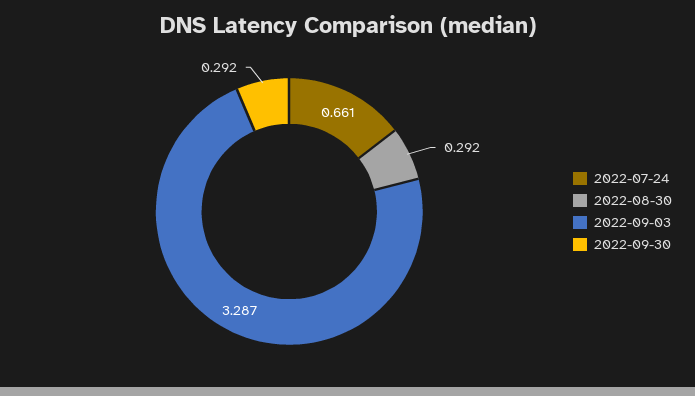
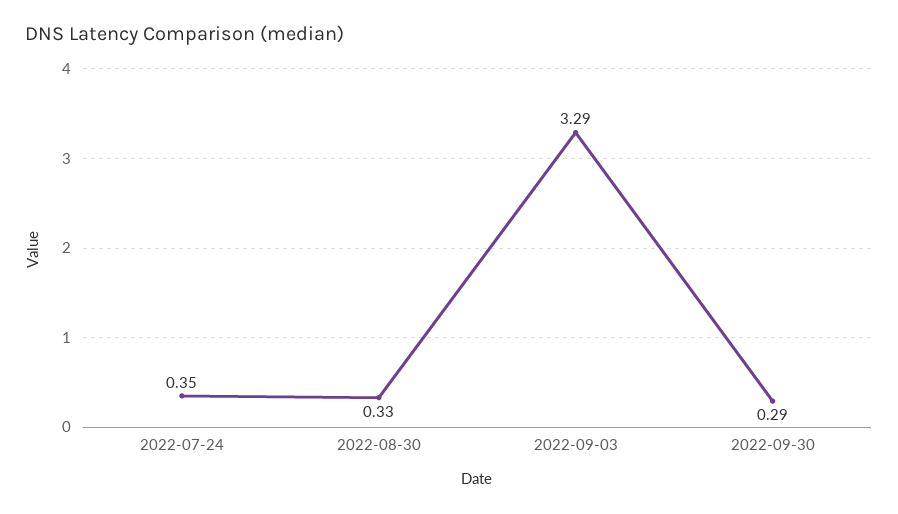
  {
-   "2022-07-24": 0.661,
+   "2022-07-24": 0.35,
-   "2022-08-30": 0.292,
+   "2022-08-30": 0.33,
    "2022-09-03": 3.287,
    "2022-09-30": 0.292
  }

